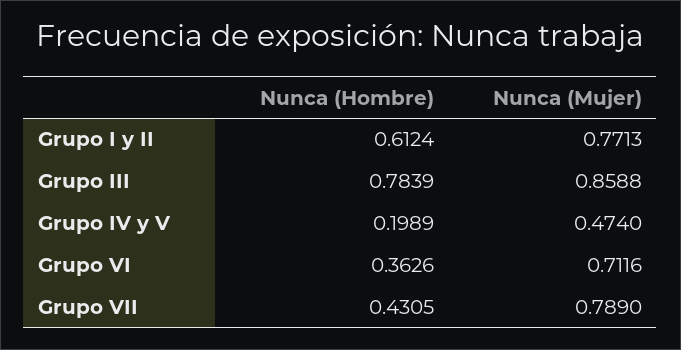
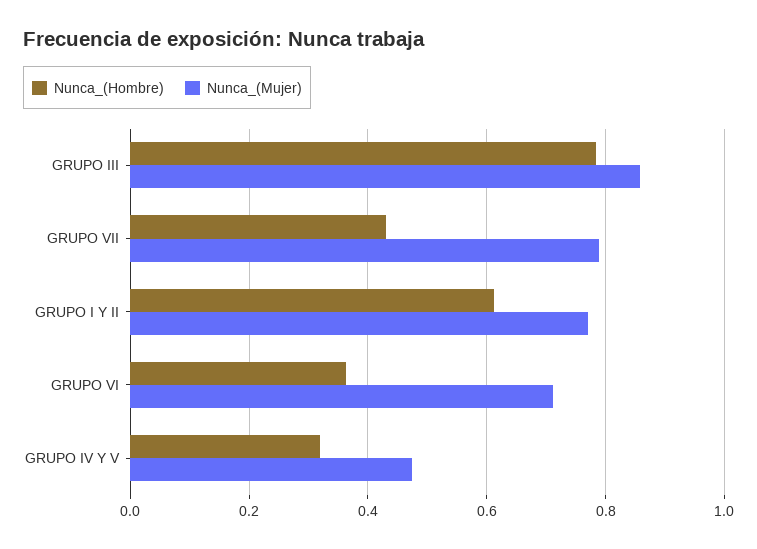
  {
    "Nunca (Hombre)": {
      "Grupo I y II": 0.6124,
      "Grupo III": 0.7839,
-     "Grupo IV y V": 0.1989,
+     "Grupo IV y V": 0.32,
      "Grupo VI": 0.3626,
      "Grupo VII": 0.4305
    },
    "Nunca (Mujer)": {
      "Grupo I y II": 0.7713,
      "Grupo III": 0.8588,
      "Grupo IV y V": 0.474,
      "Grupo VI": 0.7116,
      "Grupo VII": 0.789
    }
  }

